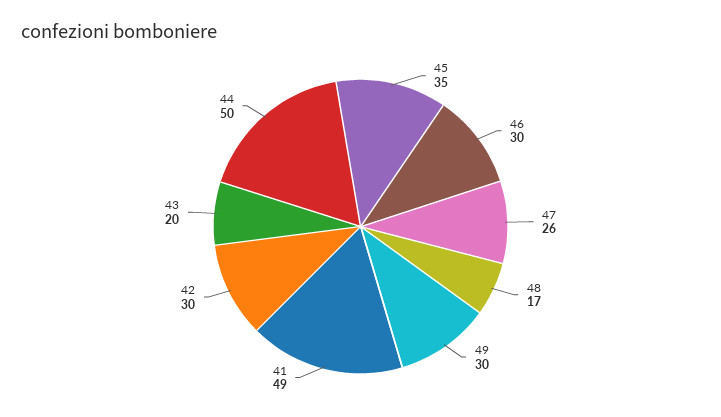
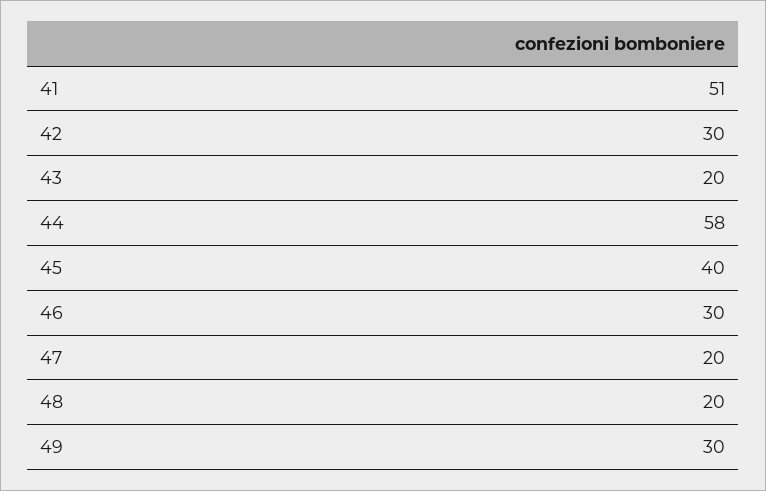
  {
-   "45": 35,
+   "45": 40,
    "46": 30,
-   "47": 26,
+   "47": 20,
-   "48": 17,
+   "48": 20,
    "49": 30,
-   "41": 49,
+   "41": 51,
    "42": 30,
    "43": 20,
-   "44": 50
+   "44": 58
  }

